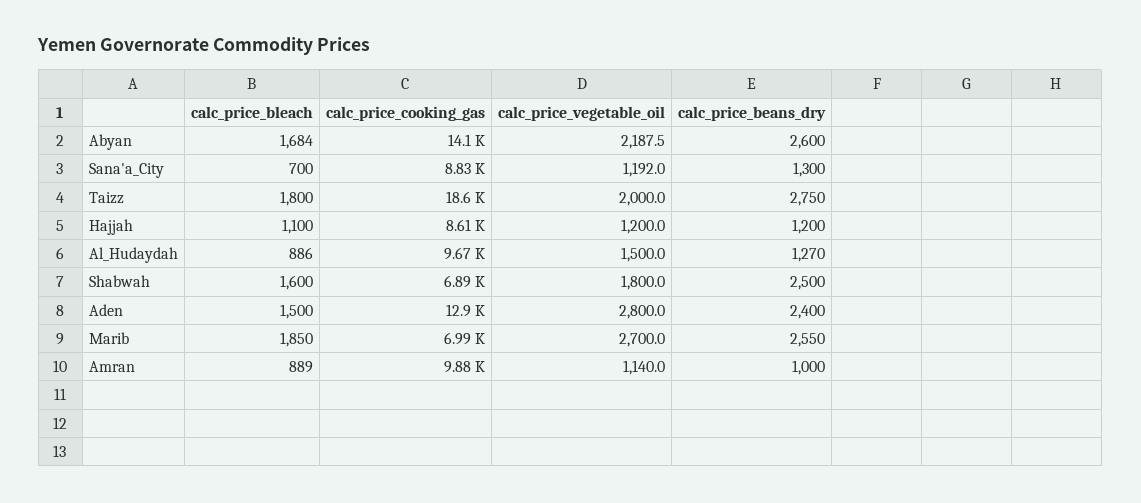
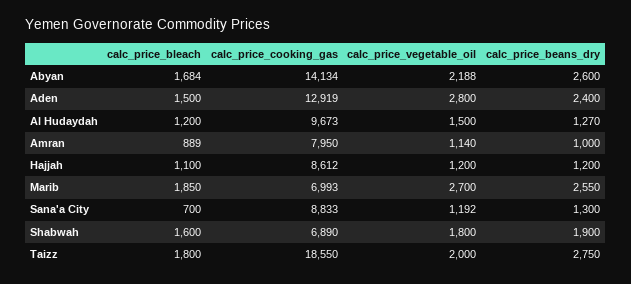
  {
    "calc_price_bleach": {
      "Abyan": 1684,
      "Sana'a_City": 700,
      "Taizz": 1800,
      "Hajjah": 1100,
-     "Al_Hudaydah": 886,
+     "Al_Hudaydah": 1200,
      "Shabwah": 1600,
      "Aden": 1500,
      "Marib": 1850,
      "Amran": 889
    },
    "calc_price_cooking_gas": {
      "Abyan": 14134,
      "Sana'a_City": 8833,
      "Taizz": 18550,
      "Hajjah": 8612,
      "Al_Hudaydah": 9673,
      "Shabwah": 6890,
      "Aden": 12919,
      "Marib": 6993,
-     "Amran": 9880
+     "Amran": 7950
    },
    "calc_price_vegetable_oil": {
      "Abyan": 2187.5,
      "Sana'a_City": 1192,
      "Taizz": 2000,
      "Hajjah": 1200,
      "Al_Hudaydah": 1500,
      "Shabwah": 1800,
      "Aden": 2800,
      "Marib": 2700,
      "Amran": 1140
    },
    "calc_price_beans_dry": {
      "Abyan": 2600,
      "Sana'a_City": 1300,
      "Taizz": 2750,
      "Hajjah": 1200,
      "Al_Hudaydah": 1270,
-     "Shabwah": 2500,
+     "Shabwah": 1900,
      "Aden": 2400,
      "Marib": 2550,
      "Amran": 1000
    }
  }

